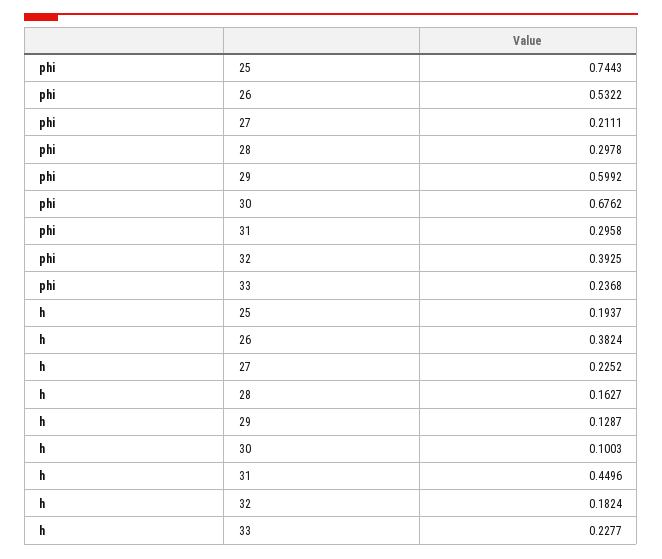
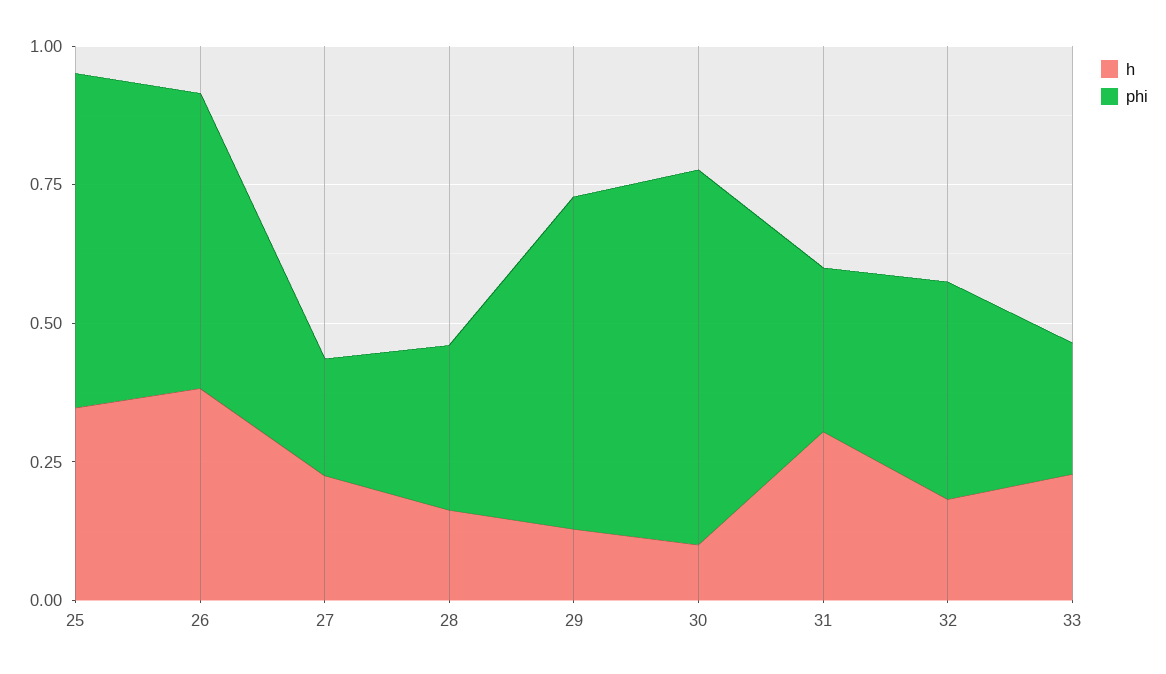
  {
    "phi": {
-     "25": 0.7443,
+     "25": 0.6,
      "26": 0.5322,
      "27": 0.2111,
      "28": 0.2978,
      "29": 0.5992,
      "30": 0.6762,
      "31": 0.2958,
      "32": 0.3925,
      "33": 0.2368
    },
    "h": {
-     "25": 0.1937,
+     "25": 0.35,
      "26": 0.3824,
      "27": 0.2252,
      "28": 0.1627,
      "29": 0.1287,
      "30": 0.1003,
-     "31": 0.4496,
+     "31": 0.3,
      "32": 0.1824,
      "33": 0.2277
    }
  }

